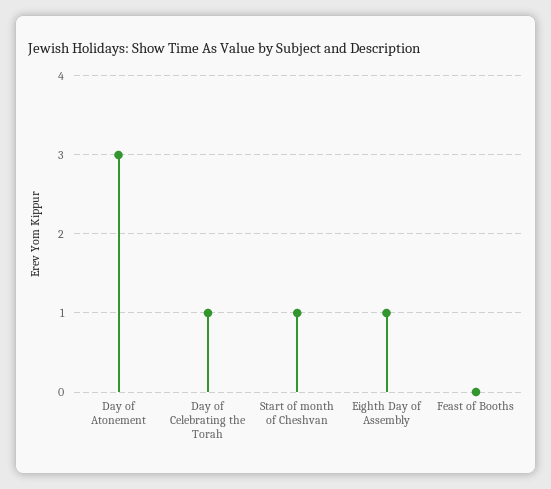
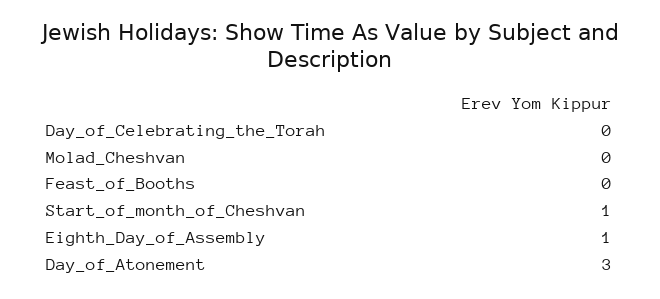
  {
    "Day of Atonement": 3,
-   "Day of Celebrating the Torah": 1,
+   "Day of Celebrating the Torah": 0,
    "Start of month of Cheshvan": 1,
    "Eighth Day of Assembly": 1,
-   "Feast of Booths": 0
+   "Feast of Booths": 0,
+   "Molad_Cheshvan": 0
  }

